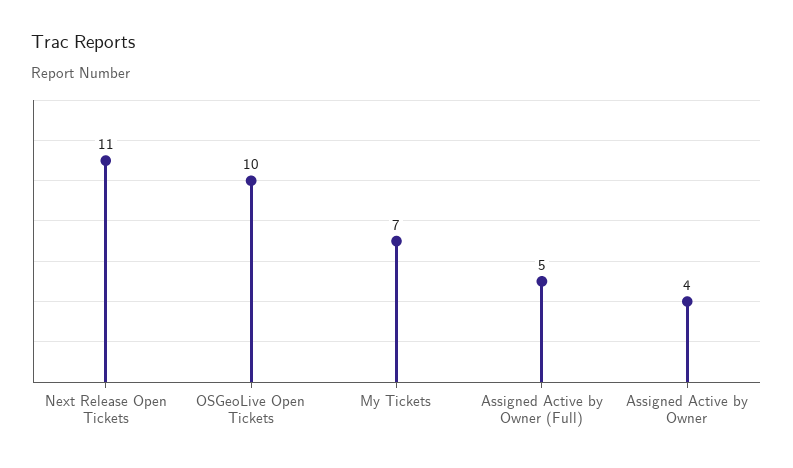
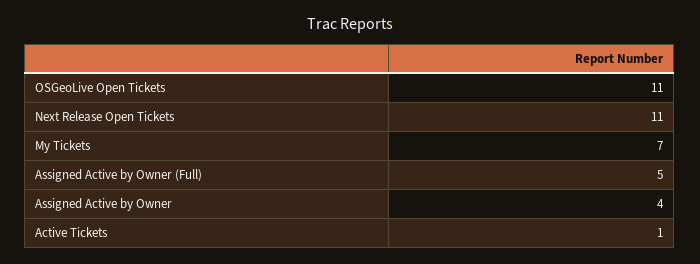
  {
    "Next Release Open Tickets": 11,
-   "OSGeoLive Open Tickets": 10,
+   "OSGeoLive Open Tickets": 11,
    "My Tickets": 7,
    "Assigned Active by Owner (Full)": 5,
-   "Assigned Active by Owner": 4
+   "Assigned Active by Owner": 4,
+   "Active Tickets": 1
  }

